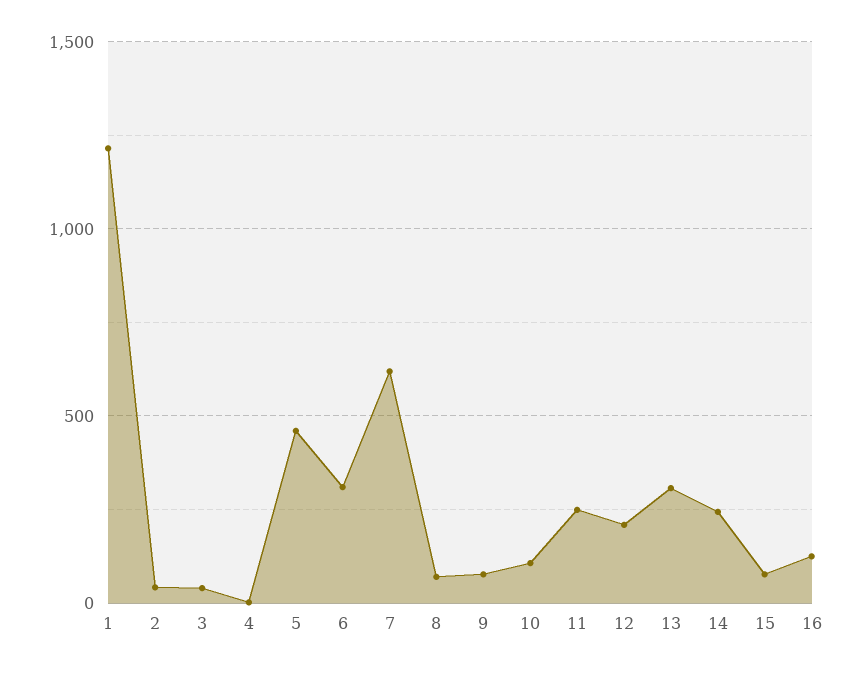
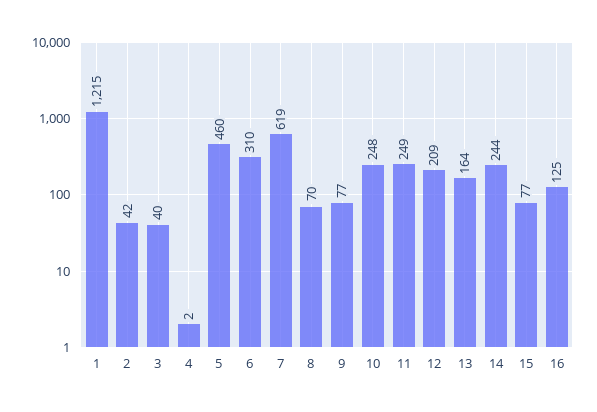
  {
    "1": 1215,
    "2": 42,
    "3": 40,
    "4": 2,
    "5": 460,
    "6": 310,
    "7": 619,
    "8": 70,
    "9": 77,
-   "10": 100,
+   "10": 248,
    "11": 249,
    "12": 209,
-   "13": 300,
+   "13": 164,
    "14": 244,
    "15": 77,
    "16": 125
  }

